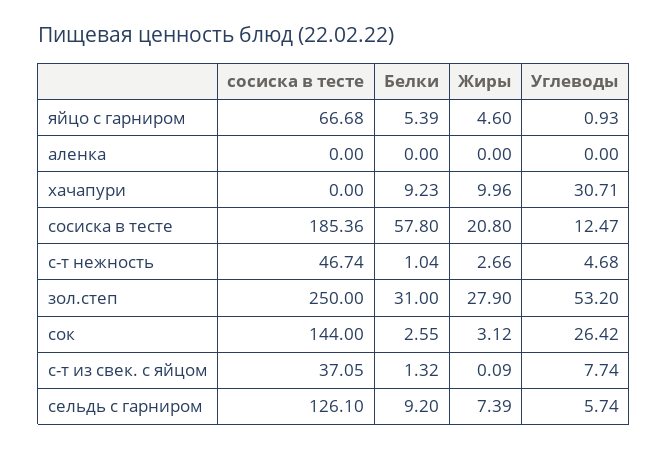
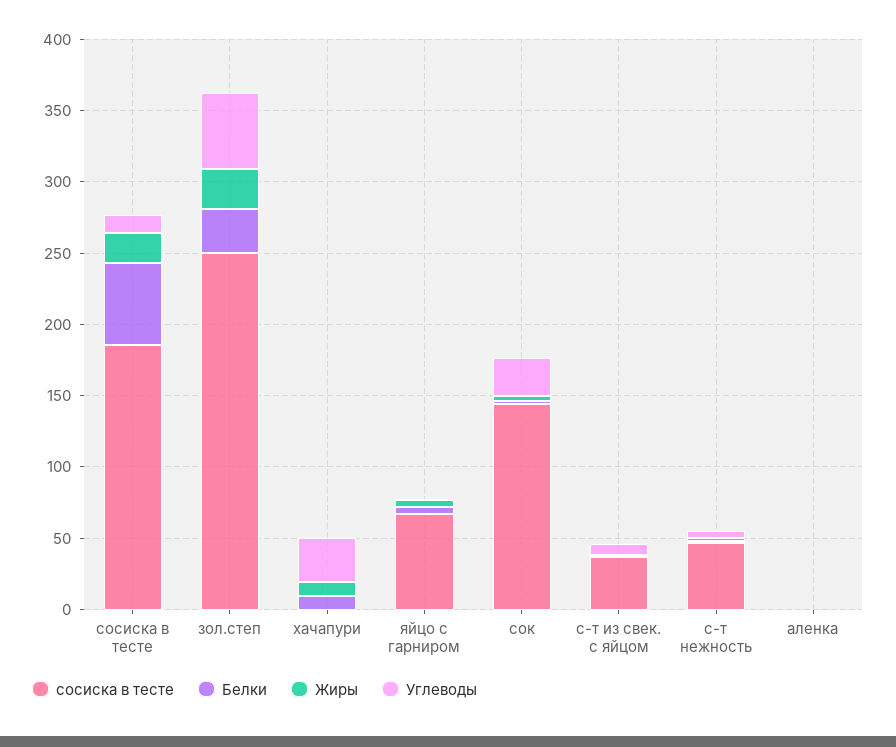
  {
    "сосиска в тесте": {
      "яйцо с гарниром": 66.68,
      "аленка": 0,
      "хачапури": 0,
      "сосиска в тесте": 185.36,
      "с-т нежность": 46.74,
      "зол.степ": 250,
      "сок": 144,
-     "с-т из свек. с яйцом": 37.05,
+     "с-т из свек. с яйцом": 37.05
-     "сельдь с гарниром": 126.1
    },
    "Белки": {
      "яйцо с гарниром": 5.39,
      "аленка": 0,
      "хачапури": 9.23,
      "сосиска в тесте": 57.8,
      "с-т нежность": 1.04,
      "зол.степ": 31,
      "сок": 2.55,
-     "с-т из свек. с яйцом": 1.32,
+     "с-т из свек. с яйцом": 1.32
-     "сельдь с гарниром": 9.2
    },
    "Жиры": {
      "яйцо с гарниром": 4.6,
      "аленка": 0,
      "хачапури": 9.96,
      "сосиска в тесте": 20.8,
      "с-т нежность": 2.66,
      "зол.степ": 27.9,
      "сок": 3.12,
-     "с-т из свек. с яйцом": 0.09,
+     "с-т из свек. с яйцом": 0.09
-     "сельдь с гарниром": 7.39
    },
    "Углеводы": {
      "яйцо с гарниром": 0.93,
      "аленка": 0,
      "хачапури": 30.71,
      "сосиска в тесте": 12.47,
      "с-т нежность": 4.68,
      "зол.степ": 53.2,
      "сок": 26.42,
-     "с-т из свек. с яйцом": 7.74,
+     "с-т из свек. с яйцом": 7.74
-     "сельдь с гарниром": 5.74
    }
  }

